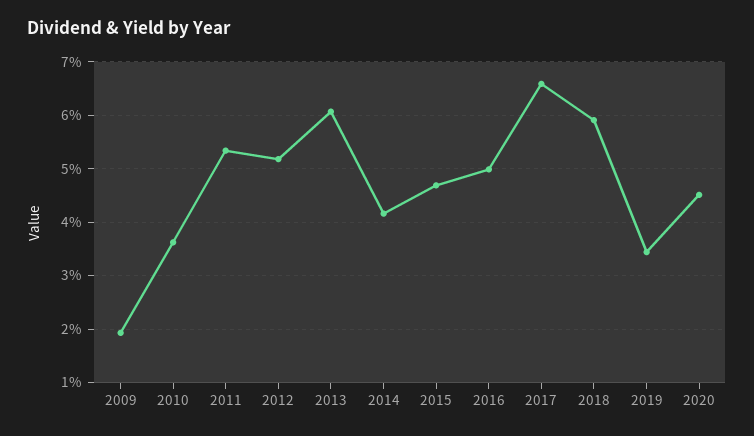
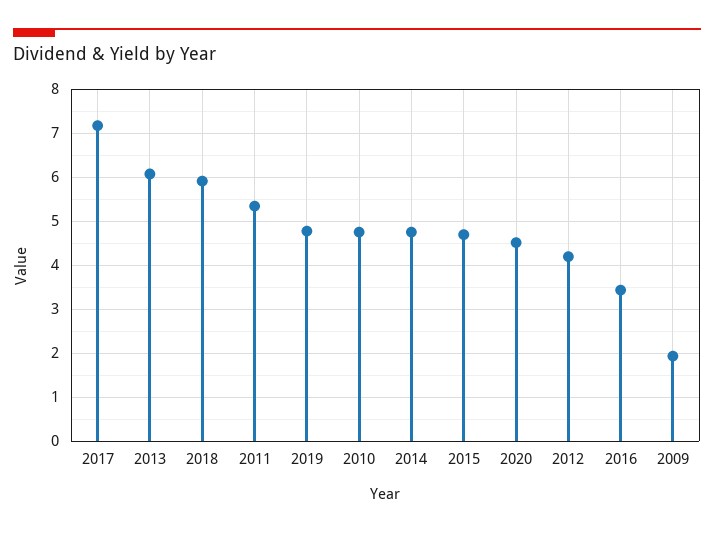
  {
    "2009": 2,
-   "2010": 3.6,
+   "2010": 4.8,
    "2011": 5.4,
-   "2012": 5.2,
+   "2012": 4.2,
    "2013": 6,
-   "2014": 4.2,
+   "2014": 4.8,
    "2015": 4.6,
-   "2016": 5,
+   "2016": 3.4,
-   "2017": 6.6,
+   "2017": 7.2,
    "2018": 6,
-   "2019": 3.4,
+   "2019": 4.8,
    "2020": 4.6
  }

